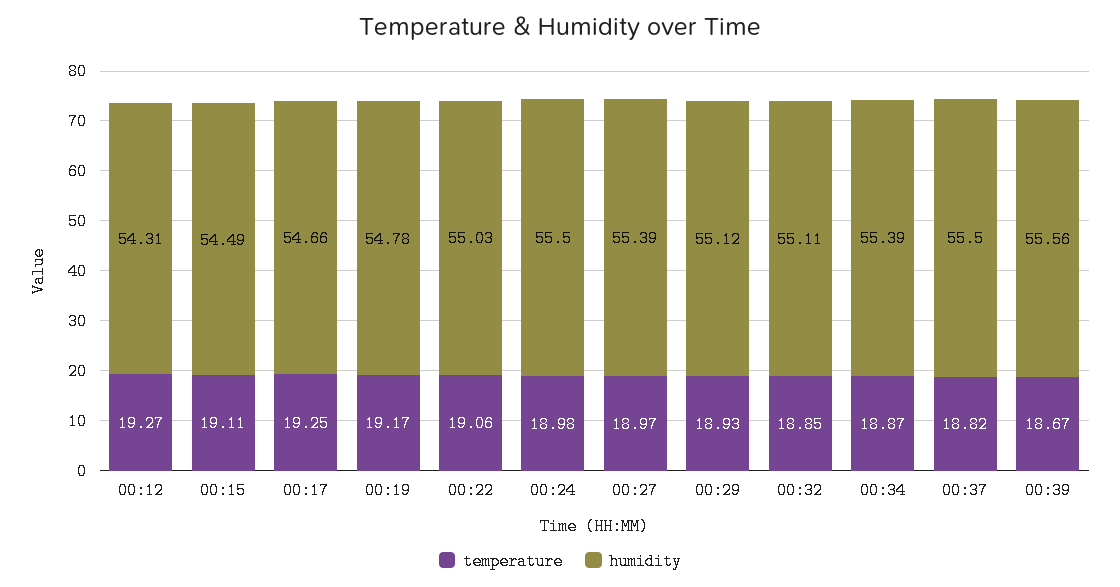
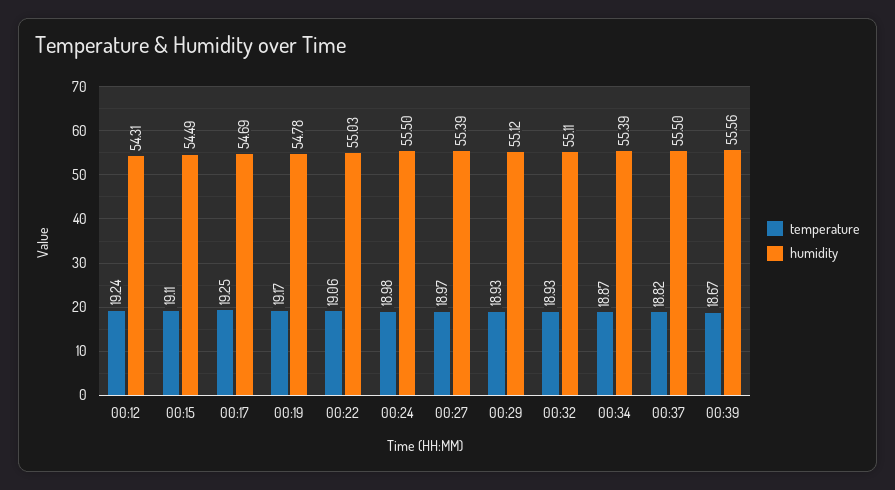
  {
    "temperature": {
-     "00:12": 19.27,
+     "00:12": 19.24,
      "00:15": 19.11,
      "00:17": 19.25,
      "00:19": 19.17,
      "00:22": 19.06,
      "00:24": 18.98,
      "00:27": 18.97,
      "00:29": 18.93,
-     "00:32": 18.85,
+     "00:32": 18.93,
      "00:34": 18.87,
      "00:37": 18.82,
      "00:39": 18.67
    },
    "humidity": {
      "00:12": 54.31,
      "00:15": 54.49,
-     "00:17": 54.66,
+     "00:17": 54.69,
      "00:19": 54.78,
      "00:22": 55.03,
      "00:24": 55.5,
      "00:27": 55.39,
      "00:29": 55.12,
      "00:32": 55.11,
      "00:34": 55.39,
      "00:37": 55.5,
      "00:39": 55.56
    }
  }

